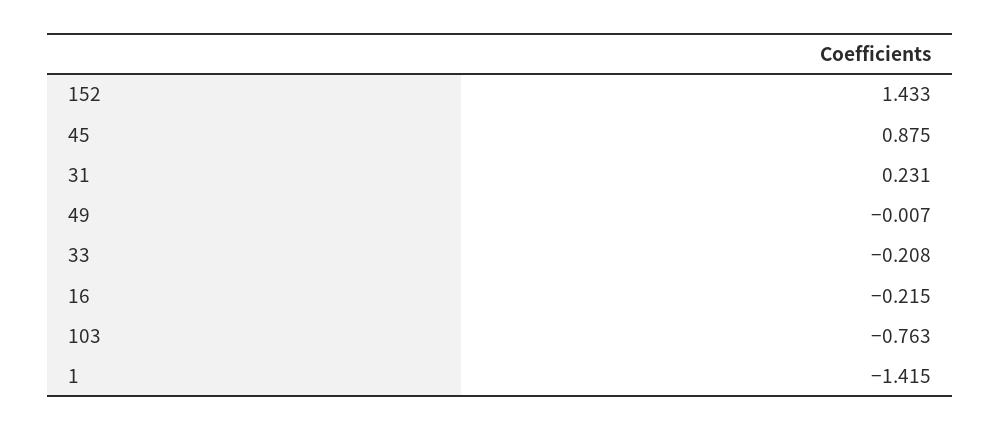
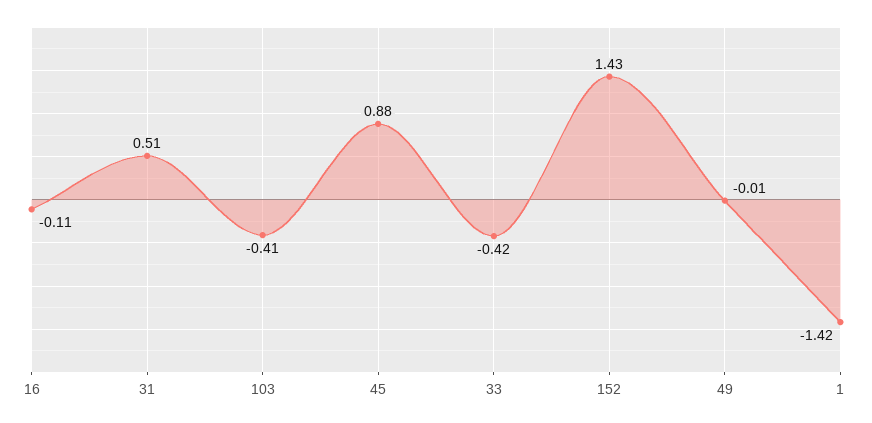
  {
    "152": 1.433,
    "45": 0.875,
-   "31": 0.231,
+   "31": 0.51,
    "49": -0.007,
-   "33": -0.208,
+   "33": -0.42,
-   "16": -0.215,
+   "16": -0.11,
-   "103": -0.763,
+   "103": -0.41,
    "1": -1.415
  }

